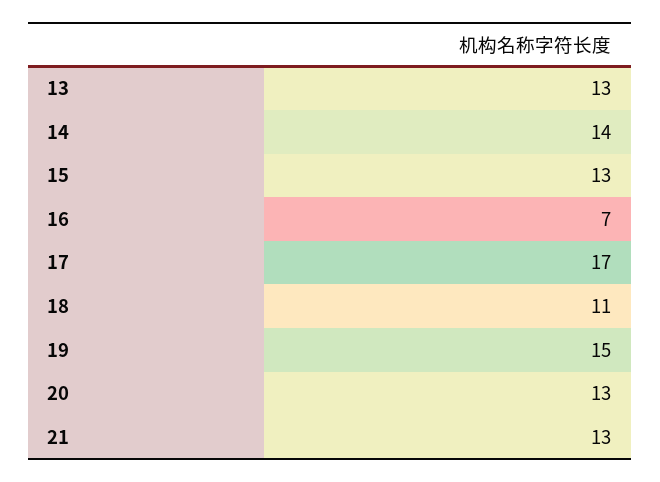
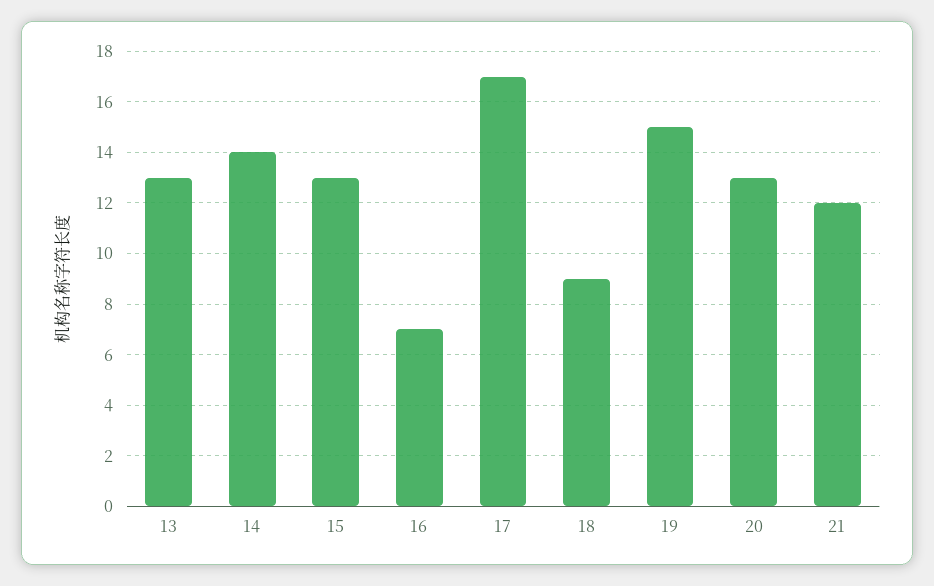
  {
    "13": 13,
    "14": 14,
    "15": 13,
    "16": 7,
    "17": 17,
-   "18": 11,
+   "18": 9,
    "19": 15,
    "20": 13,
-   "21": 13
+   "21": 12
  }

